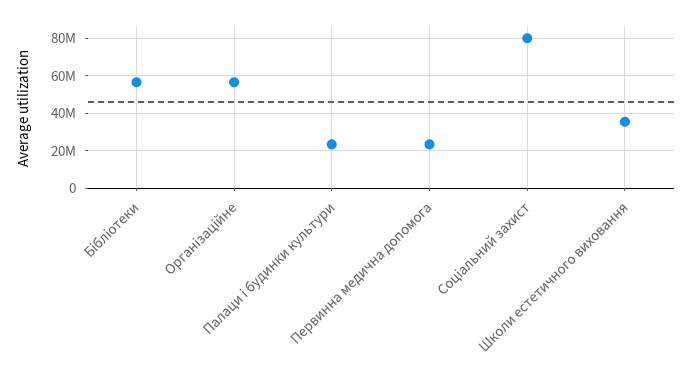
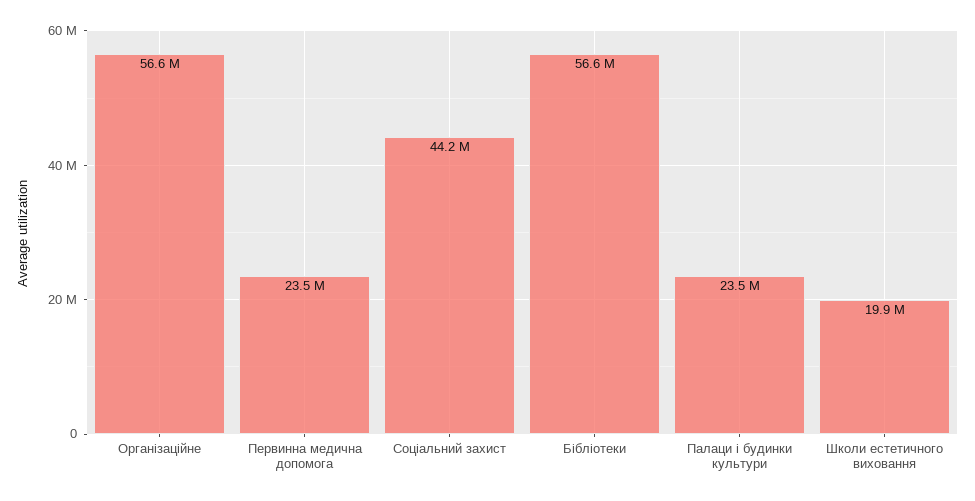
  {
    "Бібліотеки": 56600000,
    "Організаційне": 56600000,
    "Палаци і будинки культури": 23500000,
    "Первинна медична допомога": 23500000,
-   "Соціальний захист": 80000000,
+   "Соціальний захист": 44200000,
-   "Школи естетичного виховання": 35000000
+   "Школи естетичного виховання": 19900000
  }

